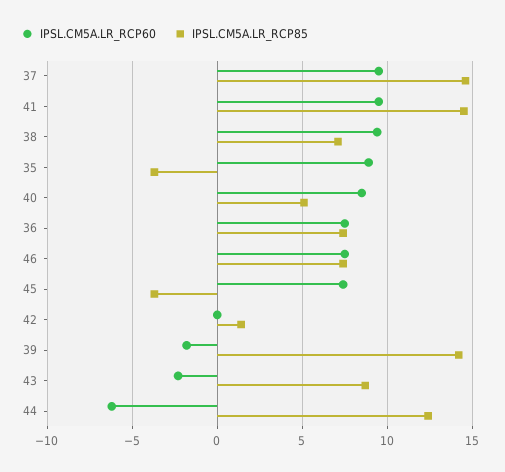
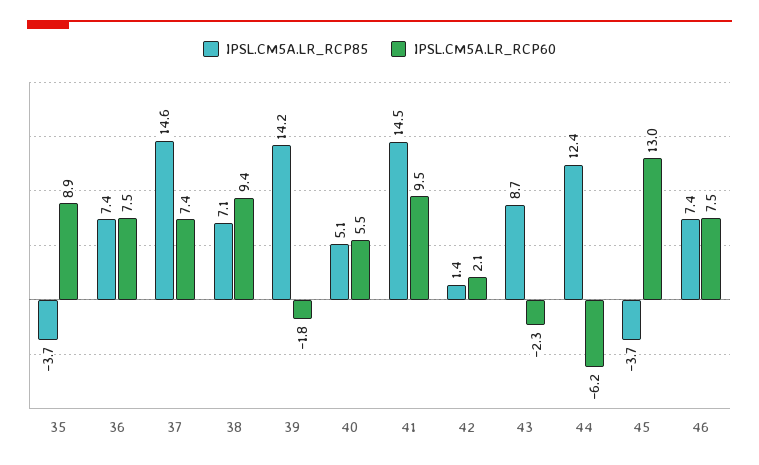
  {
    "IPSL.CM5A.LR_RCP60": {
-     "37": 9.5,
+     "37": 7.4,
      "41": 9.5,
      "38": 9.4,
      "35": 8.9,
-     "40": 8.5,
+     "40": 5.5,
      "36": 7.5,
      "46": 7.5,
-     "45": 7.5,
+     "45": 13,
-     "42": 0,
+     "42": 2.1,
      "39": -1.8,
      "43": -2.3,
      "44": -6.2
    },
    "IPSL.CM5A.LR_RCP85": {
      "37": 14.6,
      "41": 14.5,
      "38": 7.1,
      "35": -3.7,
      "40": 5.1,
      "36": 7.4,
      "46": 7.4,
      "45": -3.7,
      "42": 1.4,
      "39": 14.2,
      "43": 8.7,
      "44": 12.4
    }
  }

